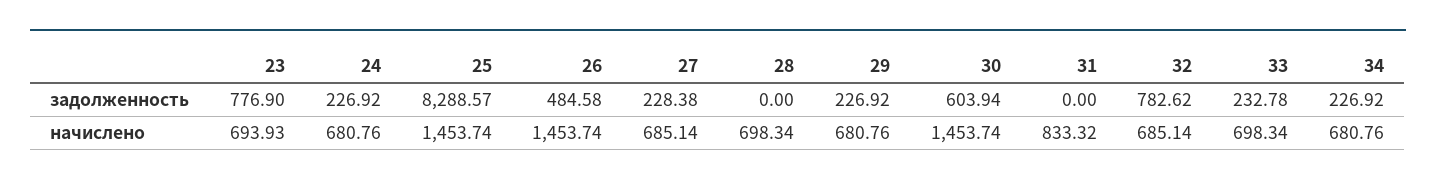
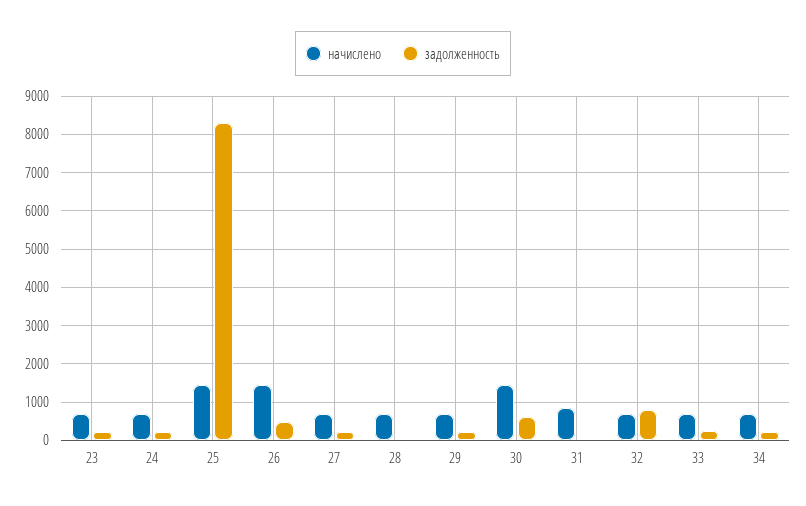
  {
    "задолженность": {
-     "23": 776.9,
+     "23": 200,
      "24": 226.92,
      "25": 8288.57,
      "26": 484.58,
      "27": 228.38,
      "28": 0,
      "29": 226.92,
      "30": 603.94,
      "31": 0,
      "32": 782.62,
      "33": 232.78,
      "34": 226.92
    },
    "начислено": {
      "23": 693.93,
      "24": 680.76,
      "25": 1453.74,
      "26": 1453.74,
      "27": 685.14,
      "28": 698.34,
      "29": 680.76,
      "30": 1453.74,
      "31": 833.32,
      "32": 685.14,
      "33": 698.34,
      "34": 680.76
    }
  }

